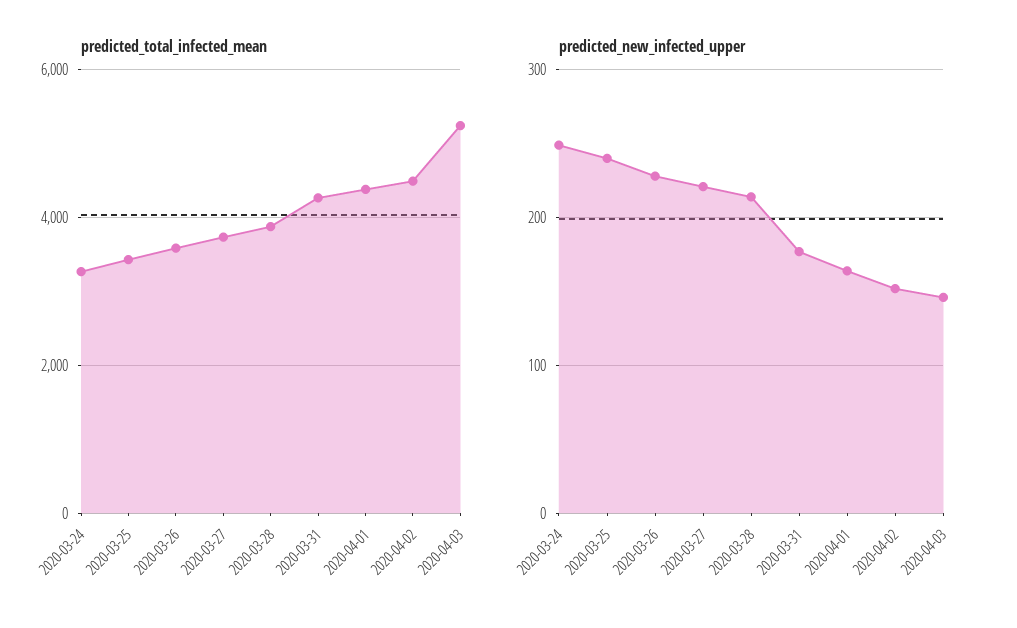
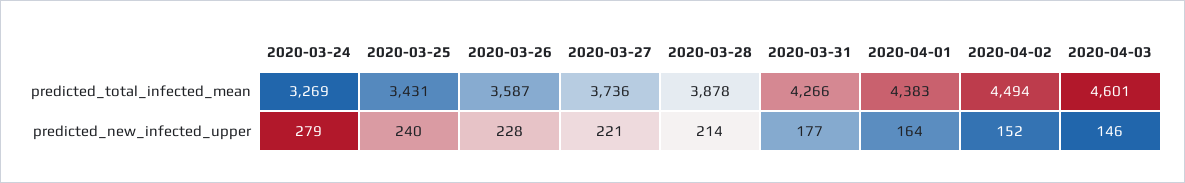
  {
    "predicted_total_infected_mean": {
      "2020-03-24": 3269,
      "2020-03-25": 3431,
      "2020-03-26": 3587,
      "2020-03-27": 3736,
      "2020-03-28": 3878,
      "2020-03-31": 4266,
      "2020-04-01": 4383,
      "2020-04-02": 4494,
-     "2020-04-03": 5200
+     "2020-04-03": 4601
    },
    "predicted_new_infected_upper": {
-     "2020-03-24": 250,
+     "2020-03-24": 279,
      "2020-03-25": 240,
      "2020-03-26": 228,
      "2020-03-27": 221,
      "2020-03-28": 214,
      "2020-03-31": 177,
      "2020-04-01": 164,
      "2020-04-02": 152,
      "2020-04-03": 146
    }
  }

